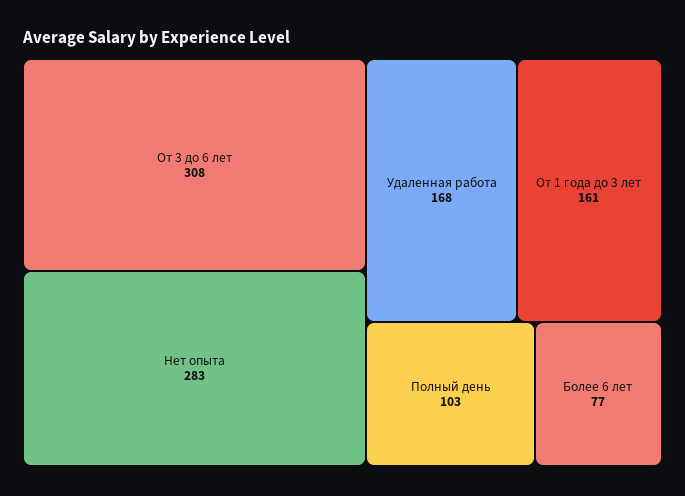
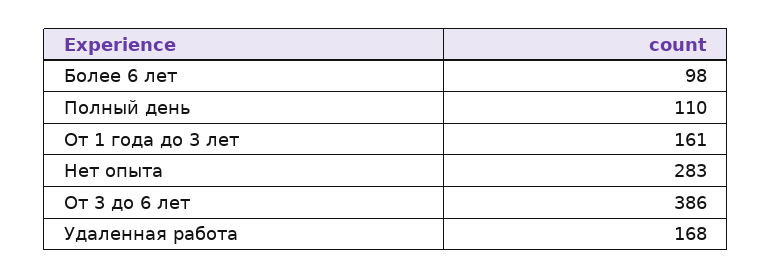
  {
-   "От 3 до 6 лет": 308,
+   "От 3 до 6 лет": 386,
    "Нет опыта": 283,
    "Удаленная работа": 168,
    "От 1 года до 3 лет": 161,
-   "Полный день": 103,
+   "Полный день": 110,
-   "Более 6 лет": 77
+   "Более 6 лет": 98
  }

